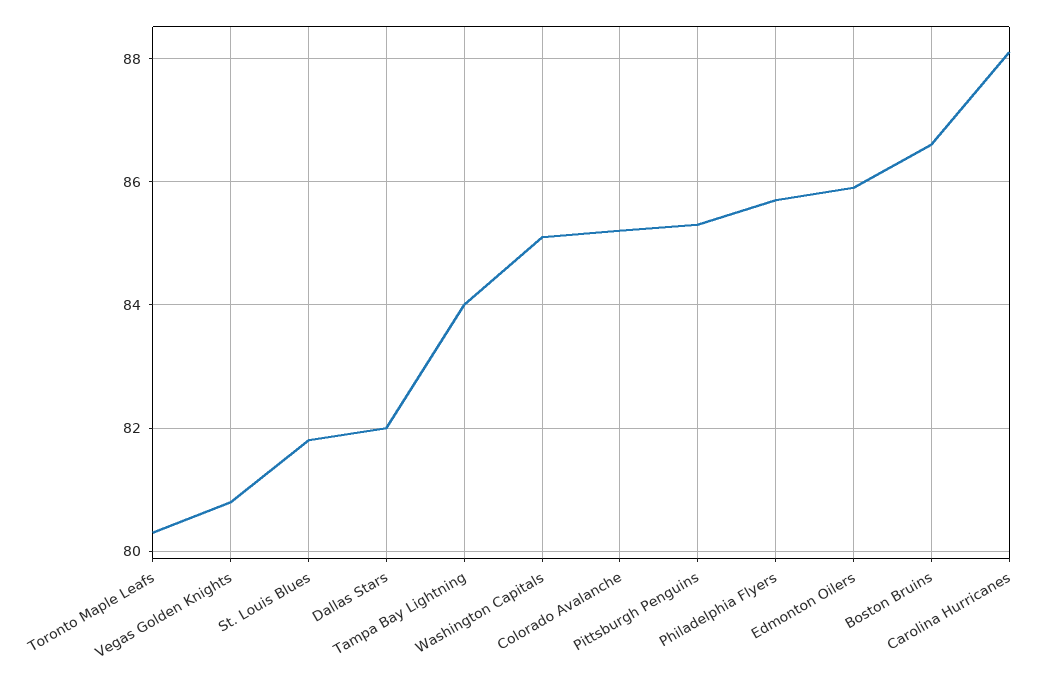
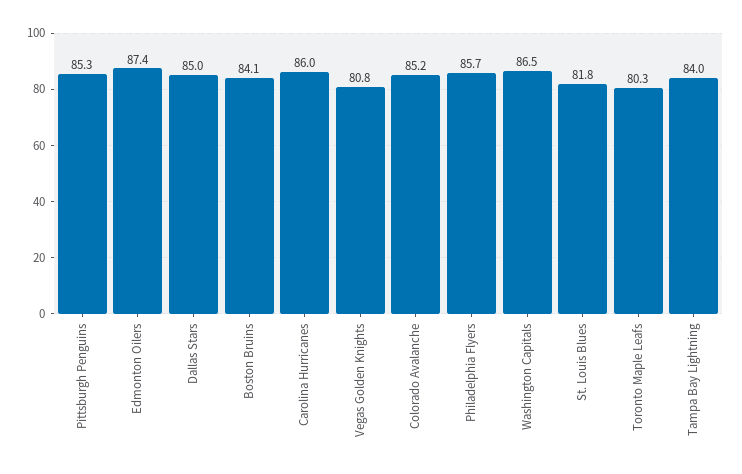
  {
    "Toronto Maple Leafs": 80.3,
    "Vegas Golden Knights": 80.8,
    "St. Louis Blues": 81.8,
-   "Dallas Stars": 82,
+   "Dallas Stars": 85,
    "Tampa Bay Lightning": 84,
-   "Washington Capitals": 85,
+   "Washington Capitals": 86.5,
    "Colorado Avalanche": 85.2,
    "Pittsburgh Penguins": 85.3,
    "Philadelphia Flyers": 85.7,
-   "Edmonton Oilers": 86,
+   "Edmonton Oilers": 87.4,
-   "Boston Bruins": 86.5,
+   "Boston Bruins": 84.1,
-   "Carolina Hurricanes": 88
+   "Carolina Hurricanes": 86
  }

